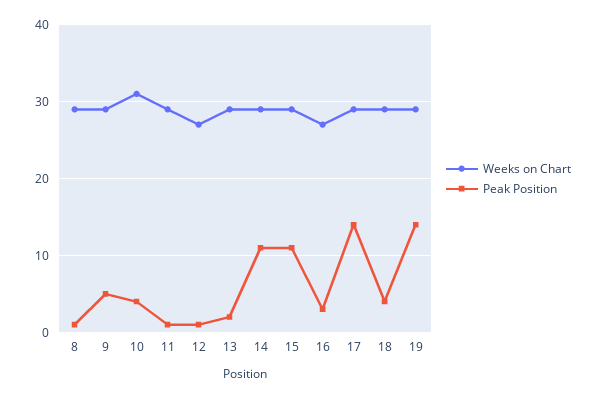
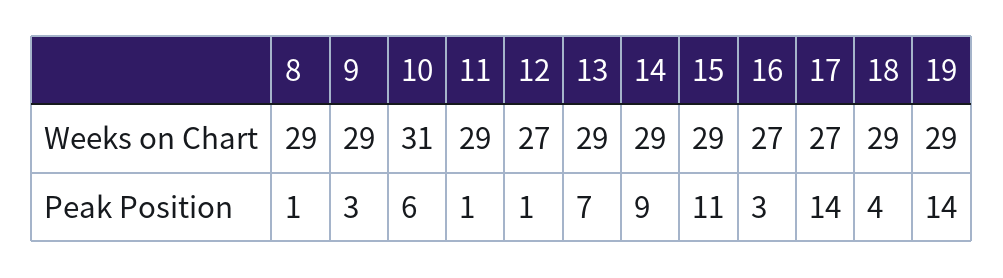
  {
    "Weeks on Chart": {
      "8": 29,
      "9": 29,
      "10": 31,
      "11": 29,
      "12": 27,
      "13": 29,
      "14": 29,
      "15": 29,
      "16": 27,
-     "17": 29,
+     "17": 27,
      "18": 29,
      "19": 29
    },
    "Peak Position": {
      "8": 1,
-     "9": 5,
+     "9": 3,
-     "10": 4,
+     "10": 6,
      "11": 1,
      "12": 1,
-     "13": 2,
+     "13": 7,
-     "14": 11,
+     "14": 9,
      "15": 11,
      "16": 3,
      "17": 14,
      "18": 4,
      "19": 14
    }
  }

